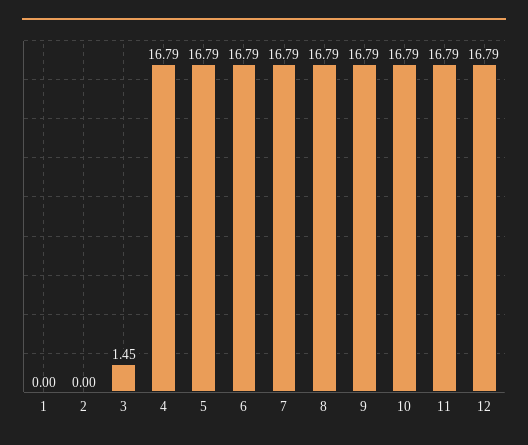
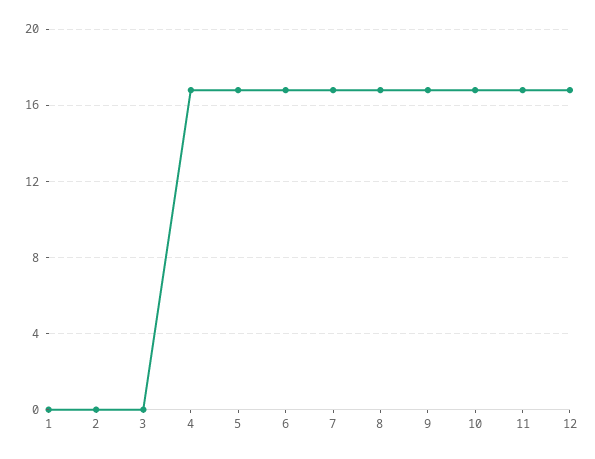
  {
    "1": 0,
    "2": 0,
-   "3": 1.45,
+   "3": 0,
    "4": 16.79,
    "5": 16.79,
    "6": 16.79,
    "7": 16.79,
    "8": 16.79,
    "9": 16.79,
    "10": 16.79,
    "11": 16.79,
    "12": 16.79
  }

